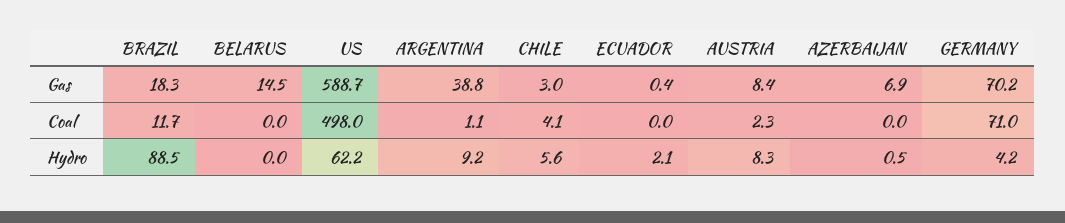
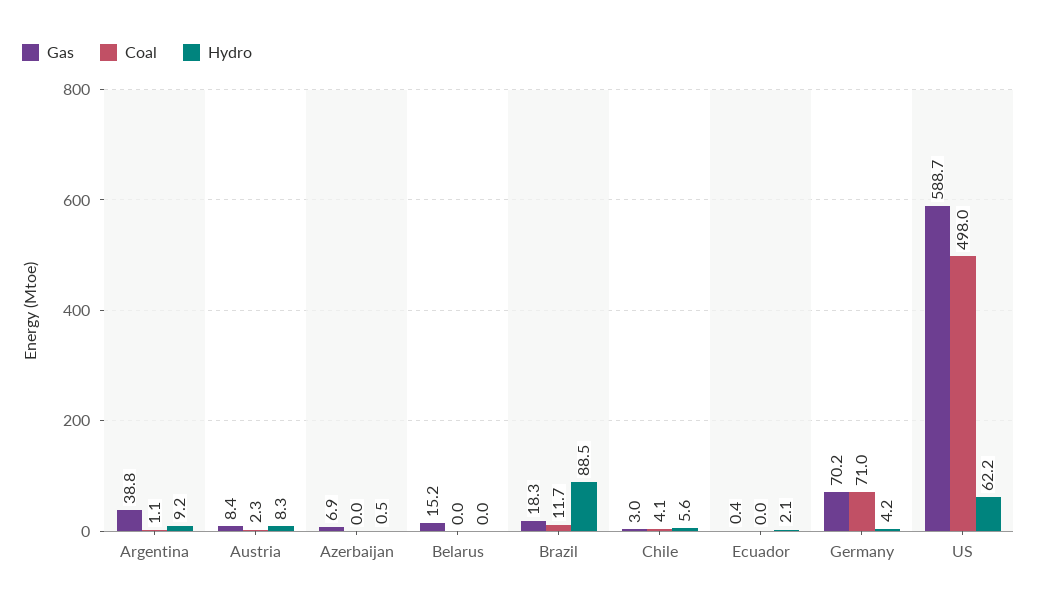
  {
    "Gas": {
      "BRAZIL": 18.3,
-     "BELARUS": 14.5,
+     "BELARUS": 15.2,
      "US": 588.7,
      "ARGENTINA": 38.8,
      "CHILE": 3,
      "ECUADOR": 0.4,
      "AUSTRIA": 8.4,
      "AZERBAIJAN": 6.9,
      "GERMANY": 70.2
    },
    "Coal": {
      "BRAZIL": 11.7,
      "BELARUS": 0,
      "US": 498,
      "ARGENTINA": 1.1,
      "CHILE": 4.1,
      "ECUADOR": 0,
      "AUSTRIA": 2.3,
      "AZERBAIJAN": 0,
      "GERMANY": 71
    },
    "Hydro": {
      "BRAZIL": 88.5,
      "BELARUS": 0,
      "US": 62.2,
      "ARGENTINA": 9.2,
      "CHILE": 5.6,
      "ECUADOR": 2.1,
      "AUSTRIA": 8.3,
      "AZERBAIJAN": 0.5,
      "GERMANY": 4.2
    }
  }

